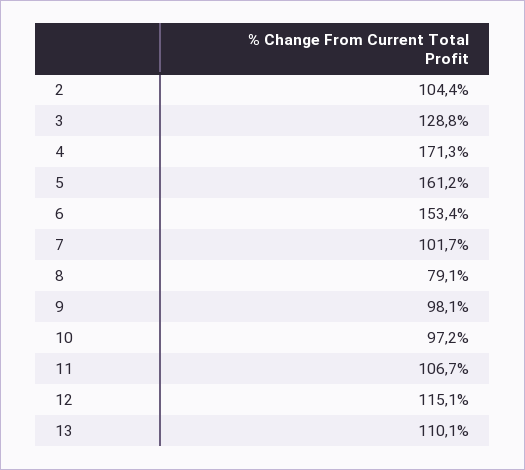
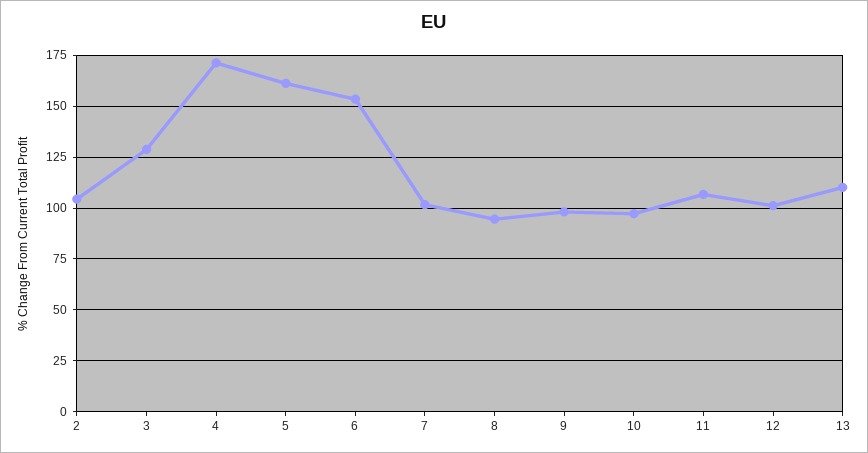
  {
    "2": 104.4,
    "3": 128.8,
    "4": 171.3,
    "5": 161.2,
    "6": 153.4,
    "7": 101.7,
-   "8": 79.1,
+   "8": 95,
    "9": 98.1,
    "10": 97.2,
    "11": 106.7,
-   "12": 115.1,
+   "12": 100,
    "13": 110.1
  }

